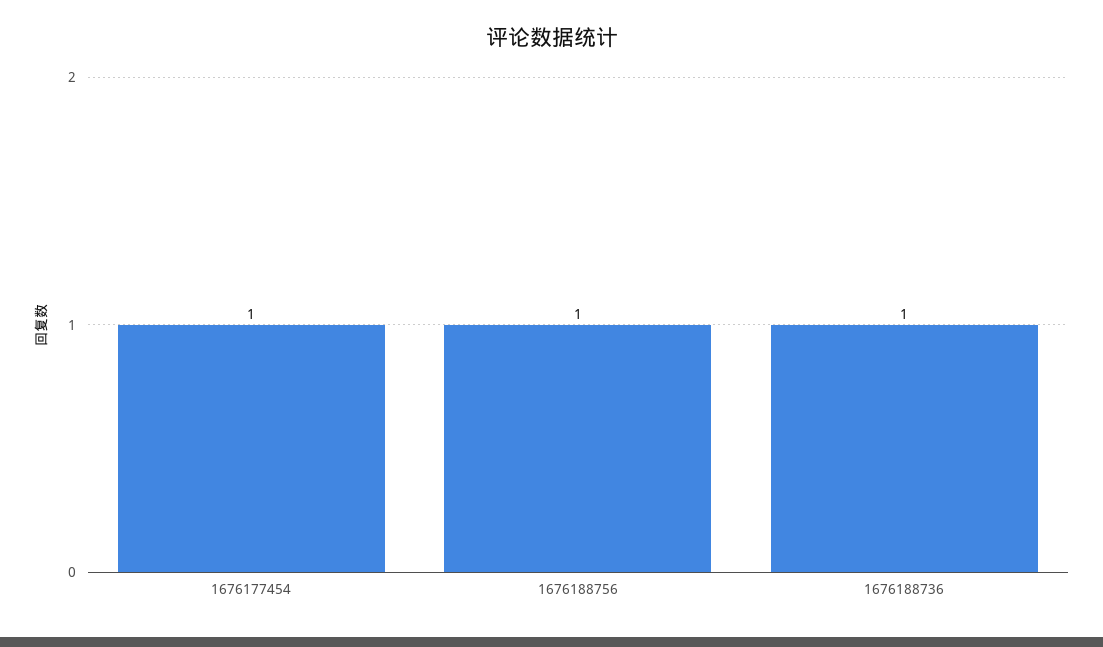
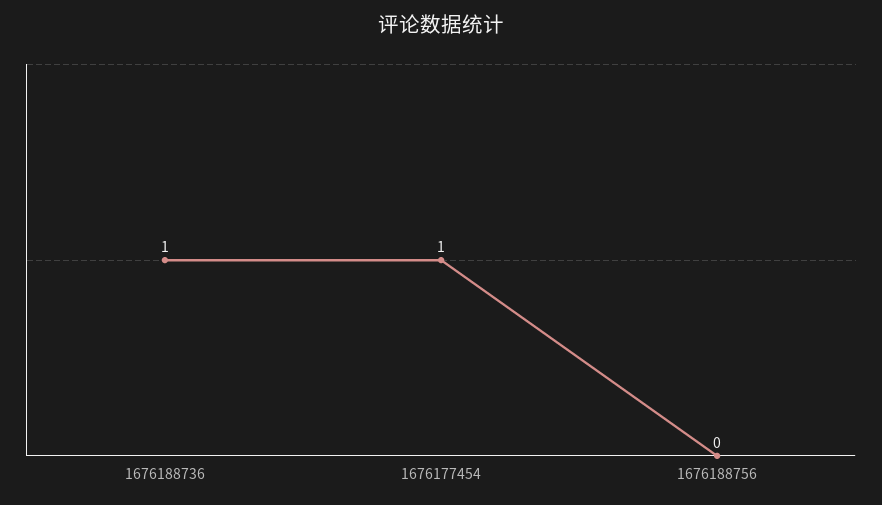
  {
    "1676177454": 1,
-   "1676188756": 1,
+   "1676188756": 0,
    "1676188736": 1
  }

